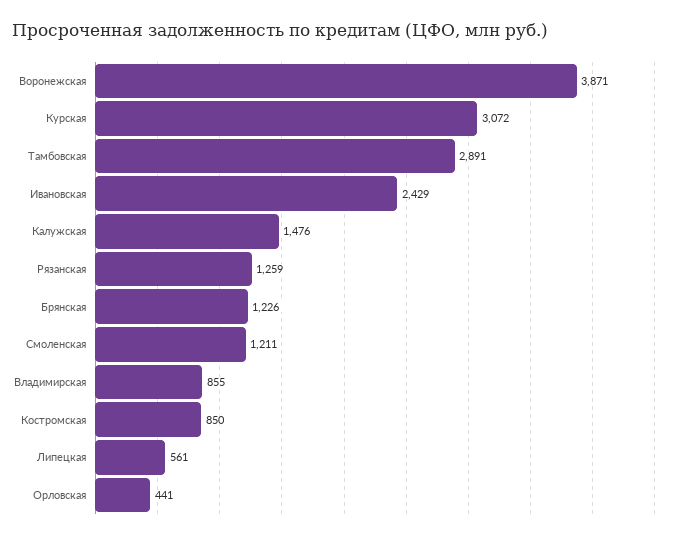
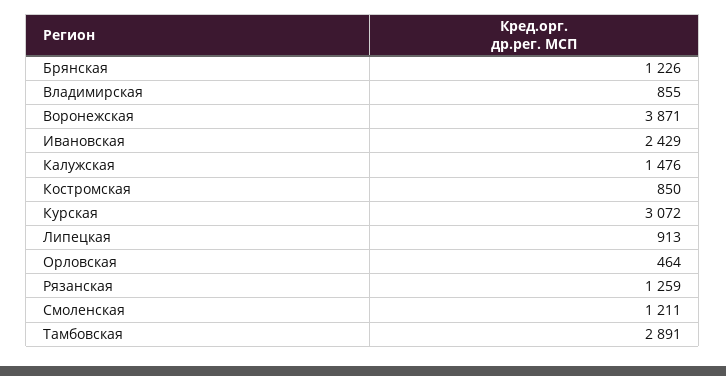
  {
    "Воронежская": 3871,
    "Курская": 3072,
    "Тамбовская": 2891,
    "Ивановская": 2429,
    "Калужская": 1476,
    "Рязанская": 1259,
    "Брянская": 1226,
    "Смоленская": 1211,
    "Владимирская": 855,
    "Костромская": 850,
-   "Липецкая": 561,
+   "Липецкая": 913,
-   "Орловская": 441
+   "Орловская": 464
  }

